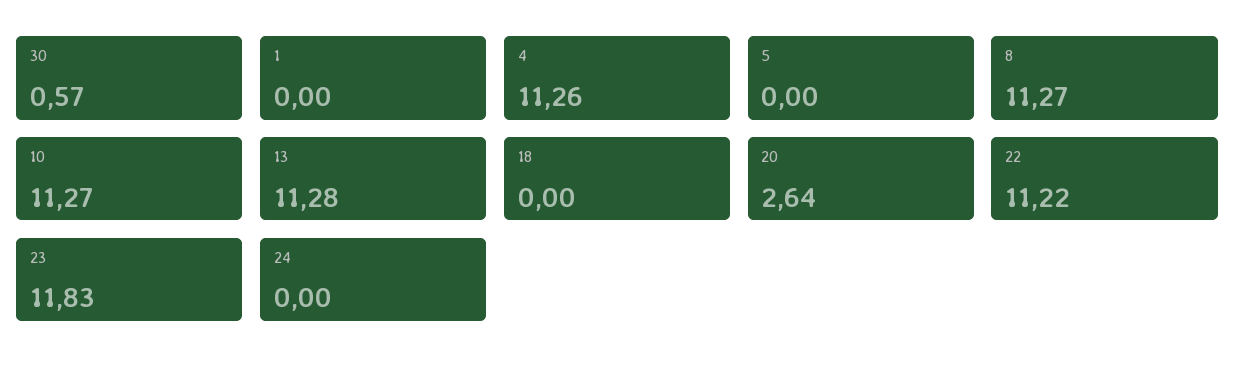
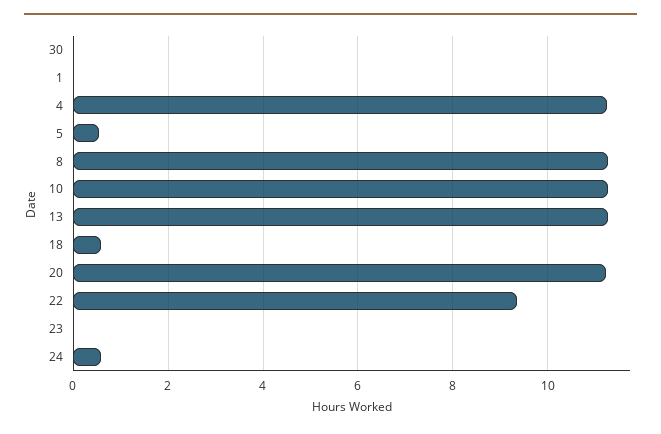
  {
-   "30": 0.57,
+   "30": 0,
    "1": 0,
    "4": 11.26,
-   "5": 0,
+   "5": 0.6,
    "8": 11.27,
    "10": 11.27,
    "13": 11.28,
-   "18": 0,
+   "18": 0.6,
-   "20": 2.64,
+   "20": 11.2,
-   "22": 11.22,
+   "22": 9.4,
-   "23": 11.83,
+   "23": 0,
-   "24": 0
+   "24": 0.6
  }

